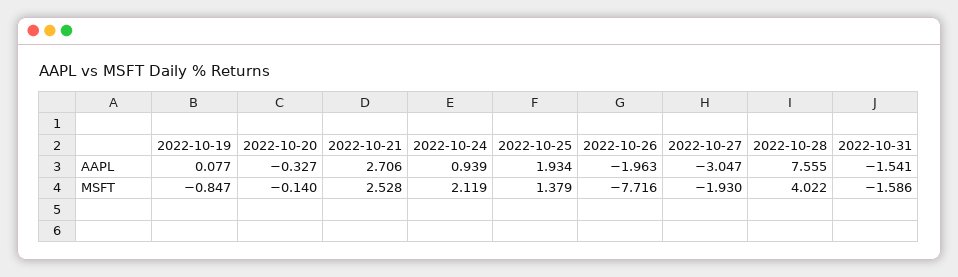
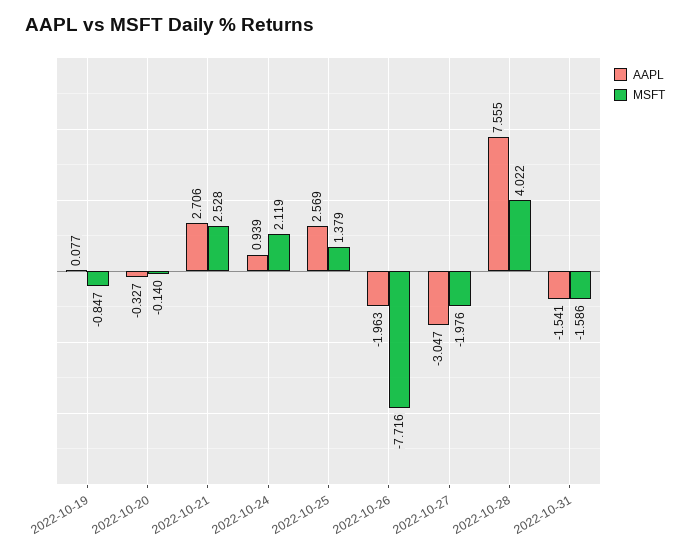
  {
    "AAPL": {
      "2022-10-19": 0.077,
      "2022-10-20": -0.327,
      "2022-10-21": 2.706,
      "2022-10-24": 0.939,
-     "2022-10-25": 1.934,
+     "2022-10-25": 2.569,
      "2022-10-26": -1.963,
      "2022-10-27": -3.047,
      "2022-10-28": 7.555,
      "2022-10-31": -1.541
    },
    "MSFT": {
      "2022-10-19": -0.847,
      "2022-10-20": -0.14,
      "2022-10-21": 2.528,
      "2022-10-24": 2.119,
      "2022-10-25": 1.379,
      "2022-10-26": -7.716,
-     "2022-10-27": -1.93,
+     "2022-10-27": -1.976,
      "2022-10-28": 4.022,
      "2022-10-31": -1.586
    }
  }

